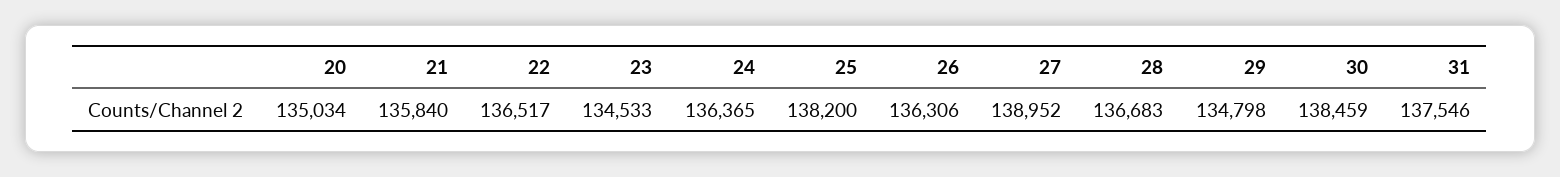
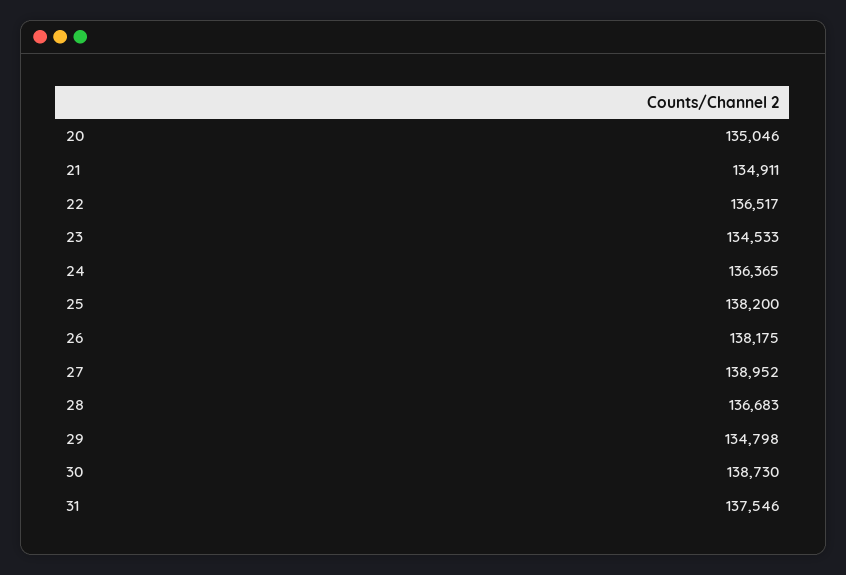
  {
-   "20": 135034,
+   "20": 135046,
-   "21": 135840,
+   "21": 134911,
    "22": 136517,
    "23": 134533,
    "24": 136365,
    "25": 138200,
-   "26": 136306,
+   "26": 138175,
    "27": 138952,
    "28": 136683,
    "29": 134798,
-   "30": 138459,
+   "30": 138730,
    "31": 137546
  }

